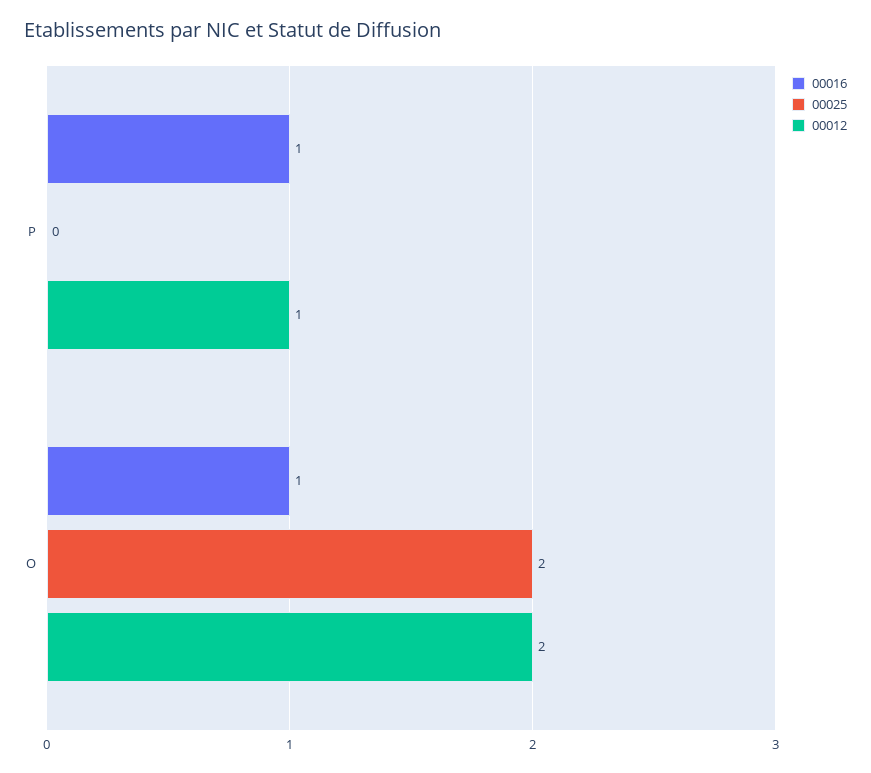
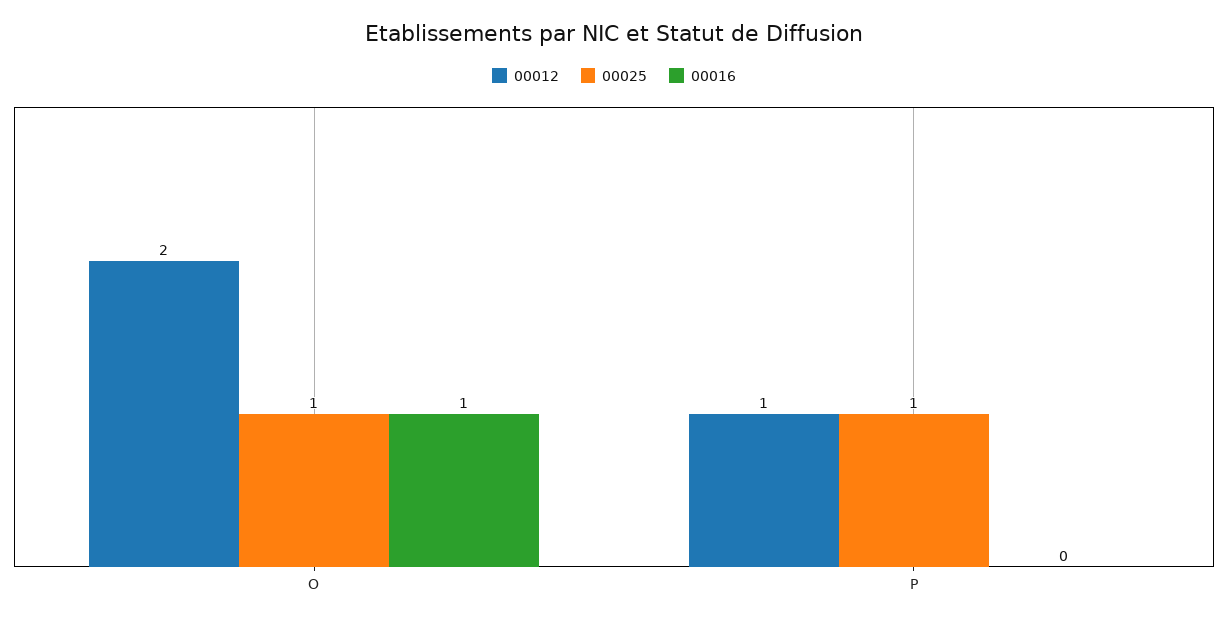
  {
    "00016": {
-     "P": 1,
+     "P": 0,
      "O": 1
    },
    "00025": {
-     "P": 0,
+     "P": 1,
-     "O": 2
+     "O": 1
    },
    "00012": {
      "P": 1,
      "O": 2
    }
  }

